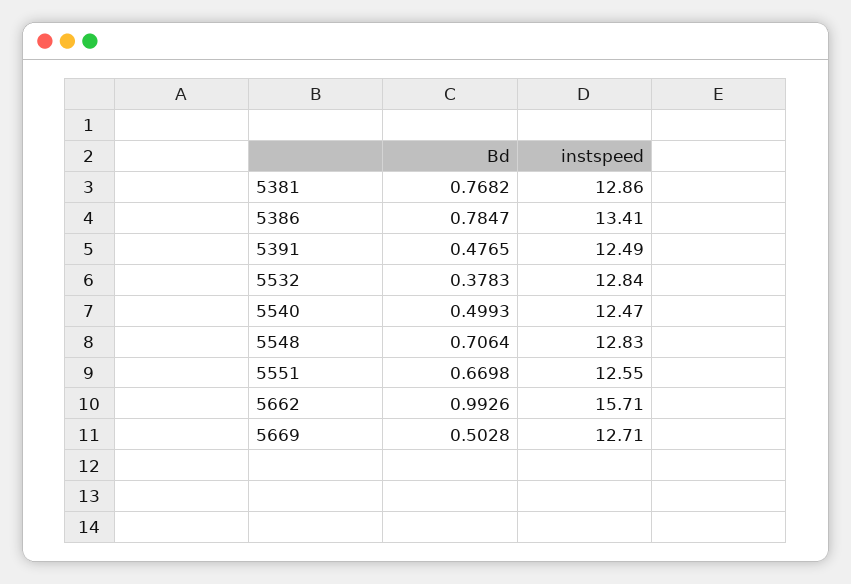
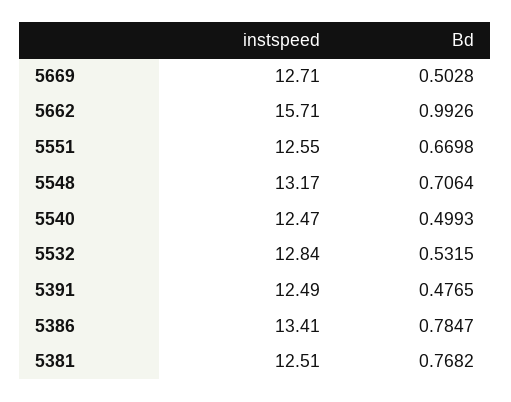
  {
    "Bd": {
      "5381": 0.7682,
      "5386": 0.7847,
      "5391": 0.4765,
-     "5532": 0.3783,
+     "5532": 0.5315,
      "5540": 0.4993,
      "5548": 0.7064,
      "5551": 0.6698,
      "5662": 0.9926,
      "5669": 0.5028
    },
    "instspeed": {
-     "5381": 12.86,
+     "5381": 12.51,
      "5386": 13.41,
      "5391": 12.49,
      "5532": 12.84,
      "5540": 12.47,
-     "5548": 12.83,
+     "5548": 13.17,
      "5551": 12.55,
      "5662": 15.71,
      "5669": 12.71
    }
  }

